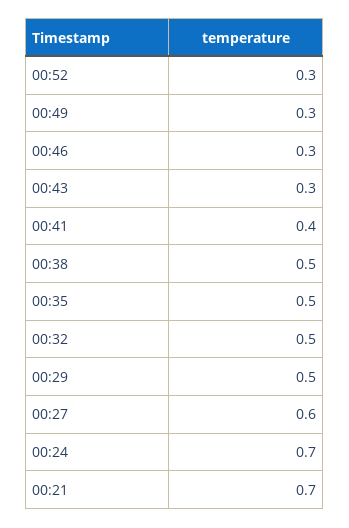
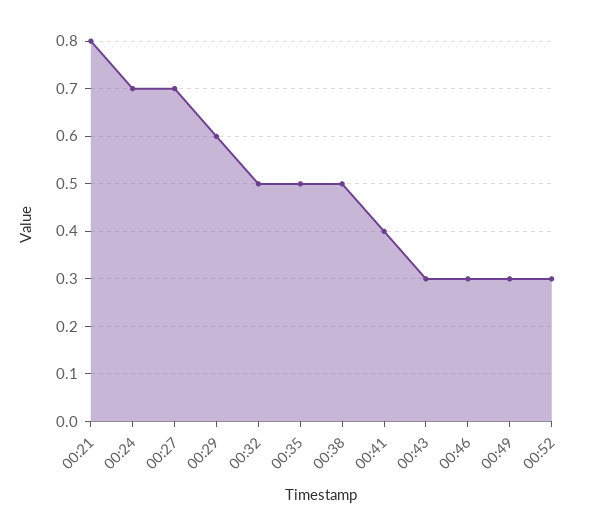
  {
    "00:52": 0.3,
    "00:49": 0.3,
    "00:46": 0.3,
    "00:43": 0.3,
    "00:41": 0.4,
    "00:38": 0.5,
    "00:35": 0.5,
    "00:32": 0.5,
-   "00:29": 0.5,
+   "00:29": 0.6,
-   "00:27": 0.6,
+   "00:27": 0.7,
    "00:24": 0.7,
-   "00:21": 0.7
+   "00:21": 0.8
  }

